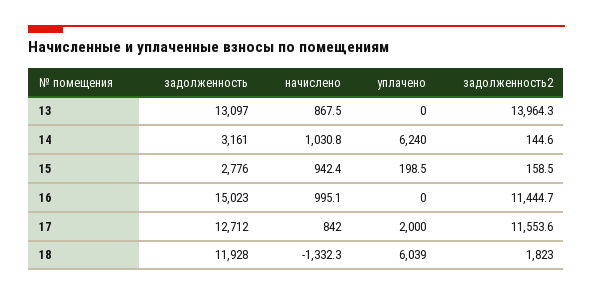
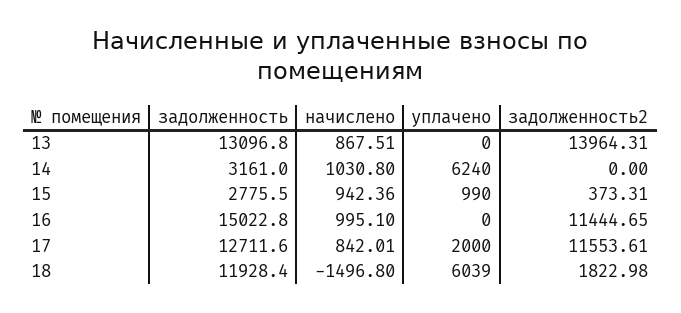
  {
    "задолженность": {
      "13": 13096.8,
      "14": 3161,
      "15": 2775.5,
      "16": 15022.8,
      "17": 12711.6,
      "18": 11928.4
    },
    "начислено": {
      "13": 867.51,
      "14": 1030.8,
      "15": 942.36,
      "16": 995.1,
      "17": 842.01,
-     "18": -1332.3
+     "18": -1496.8
    },
    "уплачено": {
      "13": 0,
      "14": 6240,
-     "15": 198.5,
+     "15": 990,
      "16": 0,
      "17": 2000,
      "18": 6039
    },
    "задолженность2": {
      "13": 13964.31,
-     "14": 144.6,
+     "14": 0,
-     "15": 158.5,
+     "15": 373.31,
      "16": 11444.65,
      "17": 11553.61,
      "18": 1822.98
    }
  }

